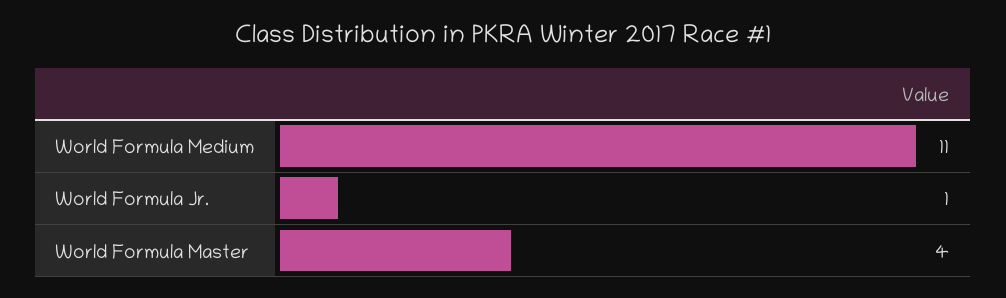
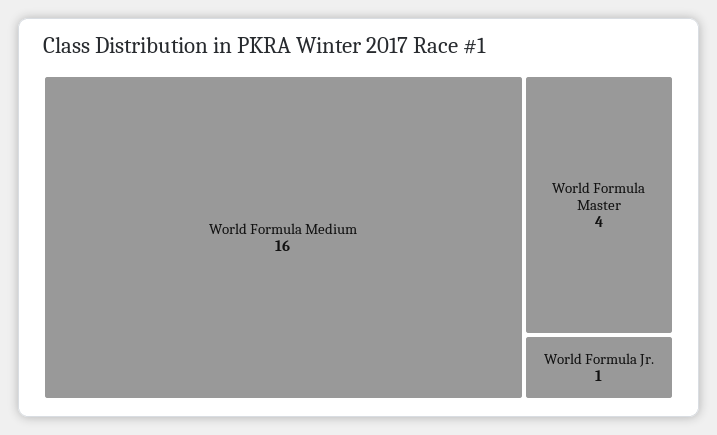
  {
-   "World Formula Medium": 11,
+   "World Formula Medium": 16,
    "World Formula Jr.": 1,
    "World Formula Master": 4
  }

